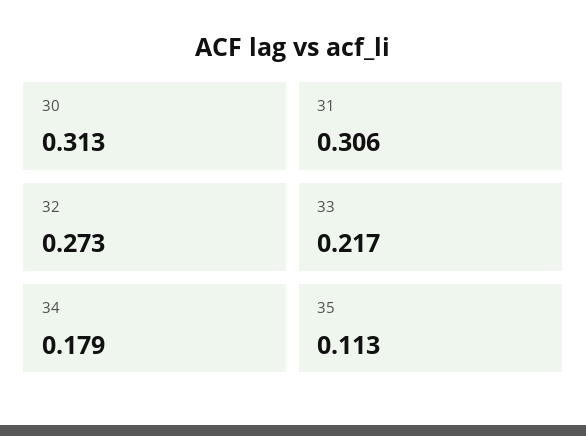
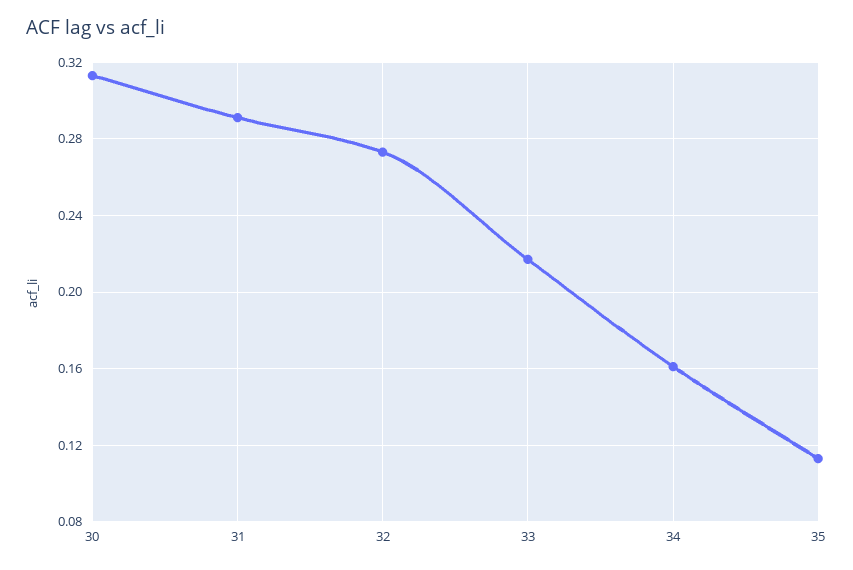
  {
    "30": 0.313,
-   "31": 0.306,
+   "31": 0.29,
    "32": 0.273,
    "33": 0.217,
-   "34": 0.179,
+   "34": 0.16,
    "35": 0.113
  }

